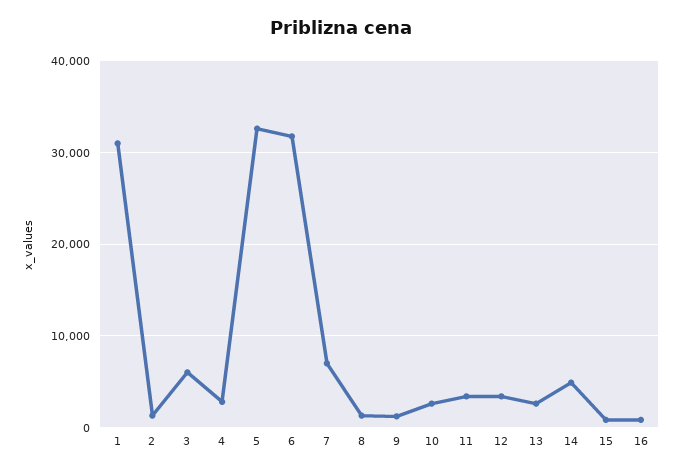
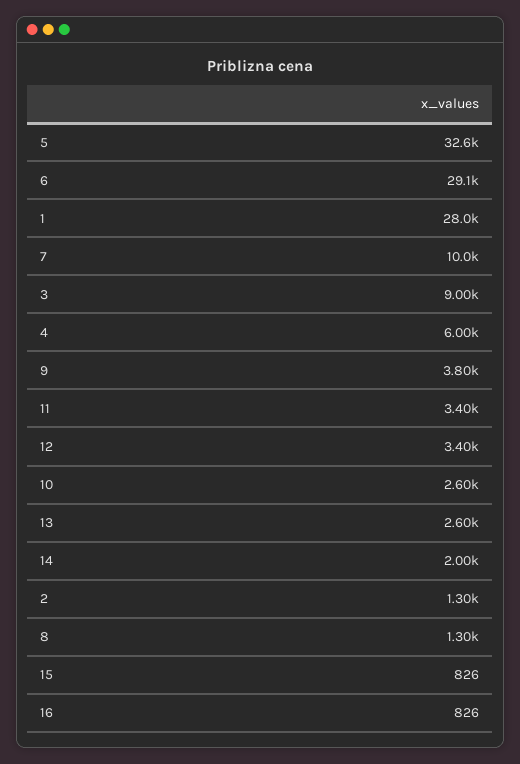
  {
-   "1": 31000,
+   "1": 28000,
    "2": 1300,
-   "3": 6000,
+   "3": 9000,
-   "4": 3000,
+   "4": 6000,
    "5": 32600,
-   "6": 32000,
+   "6": 29100,
-   "7": 7000,
+   "7": 10000,
    "8": 1300,
-   "9": 1000,
+   "9": 3800,
    "10": 2600,
    "11": 3400,
    "12": 3400,
    "13": 2600,
-   "14": 5000,
+   "14": 2000,
    "15": 826,
    "16": 826
  }

